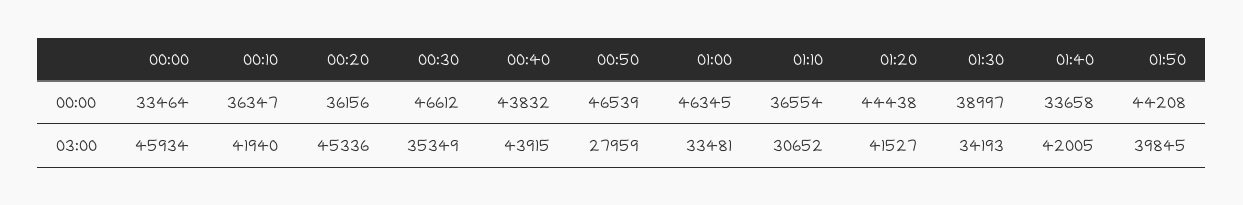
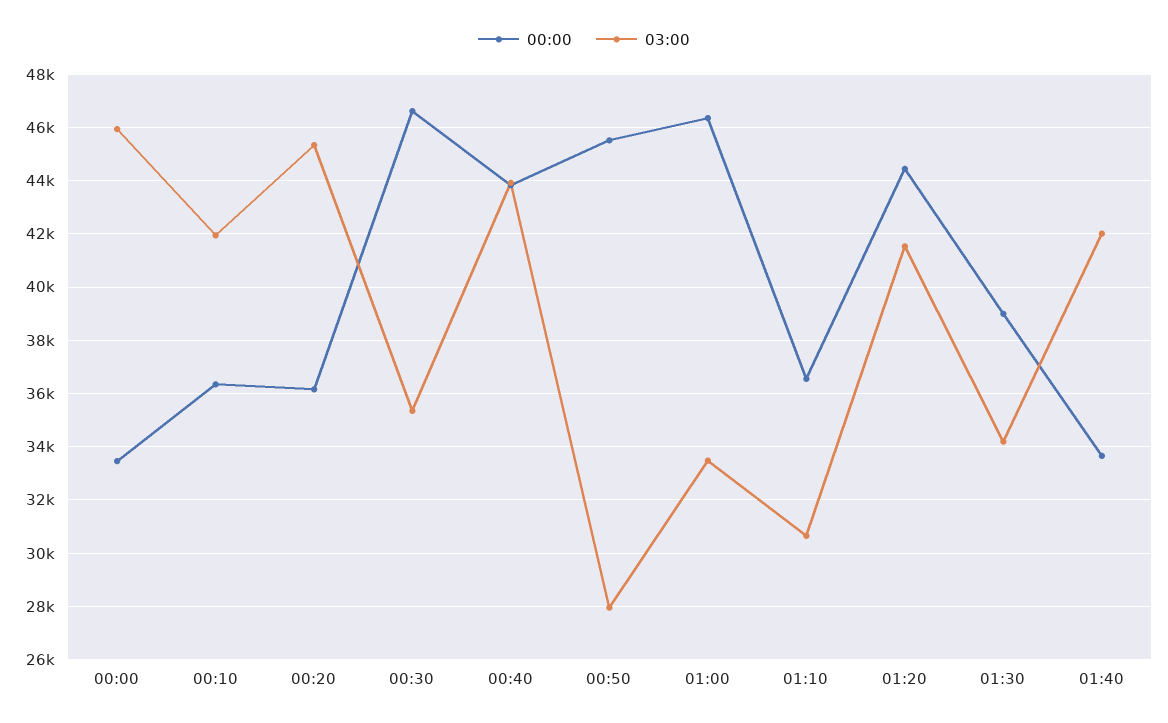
  {
    "00:00": {
      "00:00": 33464,
      "00:10": 36347,
      "00:20": 36156,
      "00:30": 46612,
      "00:40": 43832,
-     "00:50": 46539,
+     "00:50": 45500,
      "01:00": 46345,
      "01:10": 36554,
      "01:20": 44438,
      "01:30": 38997,
-     "01:40": 33658,
+     "01:40": 33658
-     "01:50": 44208
    },
    "03:00": {
      "00:00": 45934,
      "00:10": 41940,
      "00:20": 45336,
      "00:30": 35349,
      "00:40": 43915,
      "00:50": 27959,
      "01:00": 33481,
      "01:10": 30652,
      "01:20": 41527,
      "01:30": 34193,
-     "01:40": 42005,
+     "01:40": 42005
-     "01:50": 39845
    }
  }

